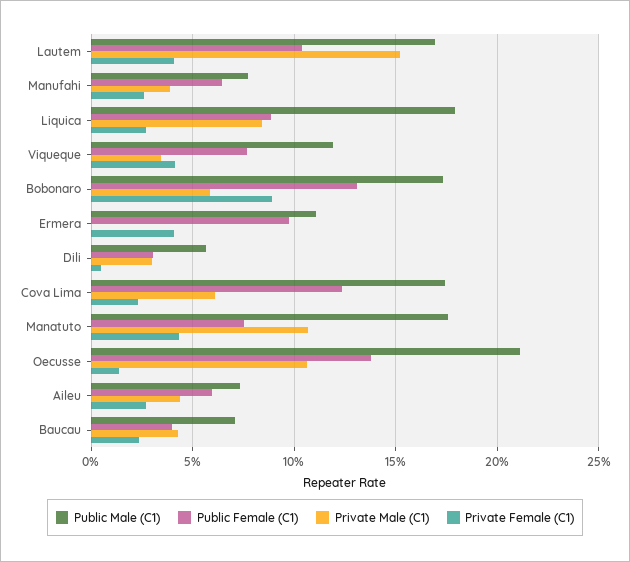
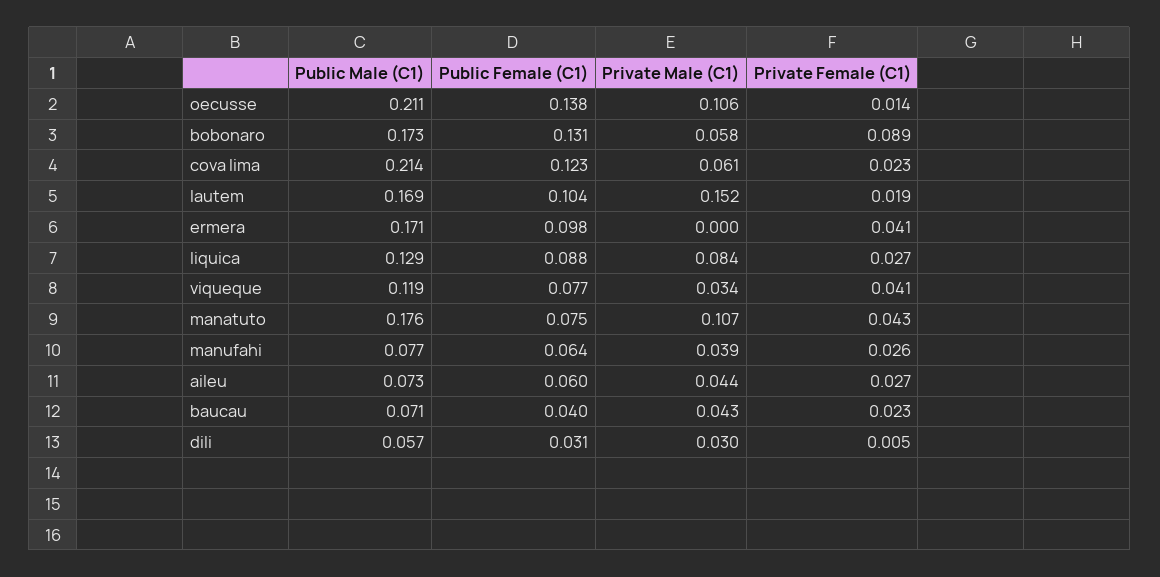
  {
    "Public Male (C1)": {
      "Lautem": 0.169,
      "Manufahi": 0.077,
-     "Liquica": 0.18,
+     "Liquica": 0.129,
      "Viqueque": 0.119,
      "Bobonaro": 0.173,
-     "Ermera": 0.11,
+     "Ermera": 0.171,
      "Dili": 0.057,
-     "Cova Lima": 0.175,
+     "Cova Lima": 0.214,
      "Manatuto": 0.176,
      "Oecusse": 0.211,
      "Aileu": 0.073,
      "Baucau": 0.071
    },
    "Public Female (C1)": {
      "Lautem": 0.104,
      "Manufahi": 0.064,
      "Liquica": 0.088,
      "Viqueque": 0.077,
      "Bobonaro": 0.131,
      "Ermera": 0.098,
      "Dili": 0.031,
      "Cova Lima": 0.123,
      "Manatuto": 0.075,
      "Oecusse": 0.138,
      "Aileu": 0.06,
      "Baucau": 0.04
    },
    "Private Male (C1)": {
      "Lautem": 0.152,
      "Manufahi": 0.039,
      "Liquica": 0.084,
      "Viqueque": 0.034,
      "Bobonaro": 0.058,
      "Ermera": 0,
      "Dili": 0.03,
      "Cova Lima": 0.061,
      "Manatuto": 0.107,
      "Oecusse": 0.106,
      "Aileu": 0.044,
      "Baucau": 0.043
    },
    "Private Female (C1)": {
-     "Lautem": 0.04,
+     "Lautem": 0.019,
      "Manufahi": 0.026,
      "Liquica": 0.027,
      "Viqueque": 0.041,
      "Bobonaro": 0.089,
      "Ermera": 0.041,
      "Dili": 0.005,
      "Cova Lima": 0.023,
      "Manatuto": 0.043,
      "Oecusse": 0.014,
      "Aileu": 0.027,
      "Baucau": 0.023
    }
  }

